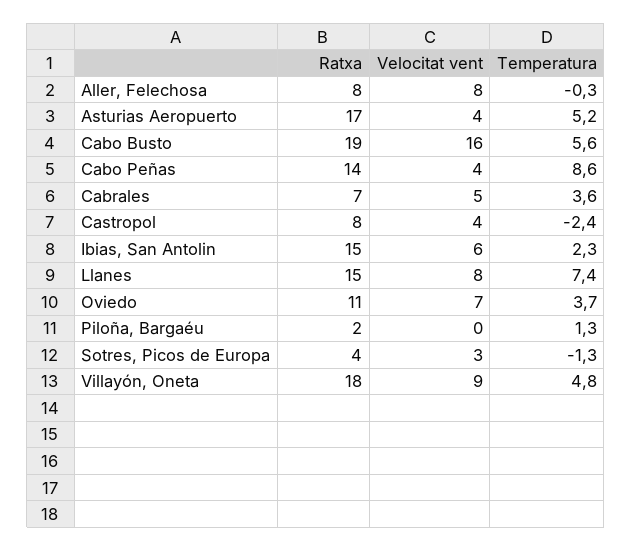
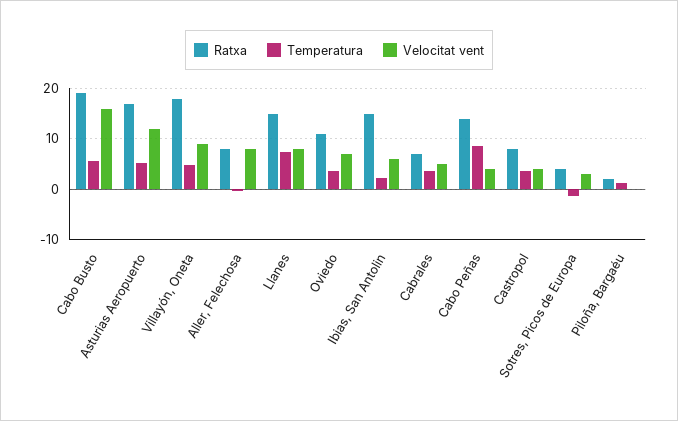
  {
    "Ratxa": {
      "Aller, Felechosa": 8,
      "Asturias Aeropuerto": 17,
      "Cabo Busto": 19,
      "Cabo Peñas": 14,
      "Cabrales": 7,
      "Castropol": 8,
      "Ibias, San Antolin": 15,
      "Llanes": 15,
      "Oviedo": 11,
      "Piloña, Bargaéu": 2,
      "Sotres, Picos de Europa": 4,
      "Villayón, Oneta": 18
    },
    "Velocitat vent": {
      "Aller, Felechosa": 8,
-     "Asturias Aeropuerto": 4,
+     "Asturias Aeropuerto": 12,
      "Cabo Busto": 16,
      "Cabo Peñas": 4,
      "Cabrales": 5,
      "Castropol": 4,
      "Ibias, San Antolin": 6,
      "Llanes": 8,
      "Oviedo": 7,
      "Piloña, Bargaéu": 0,
      "Sotres, Picos de Europa": 3,
      "Villayón, Oneta": 9
    },
    "Temperatura": {
      "Aller, Felechosa": -0.3,
      "Asturias Aeropuerto": 5.2,
      "Cabo Busto": 5.6,
      "Cabo Peñas": 8.6,
      "Cabrales": 3.6,
-     "Castropol": -2.4,
+     "Castropol": 4,
      "Ibias, San Antolin": 2.3,
      "Llanes": 7.4,
      "Oviedo": 3.7,
      "Piloña, Bargaéu": 1.3,
      "Sotres, Picos de Europa": -1.3,
      "Villayón, Oneta": 4.8
    }
  }

